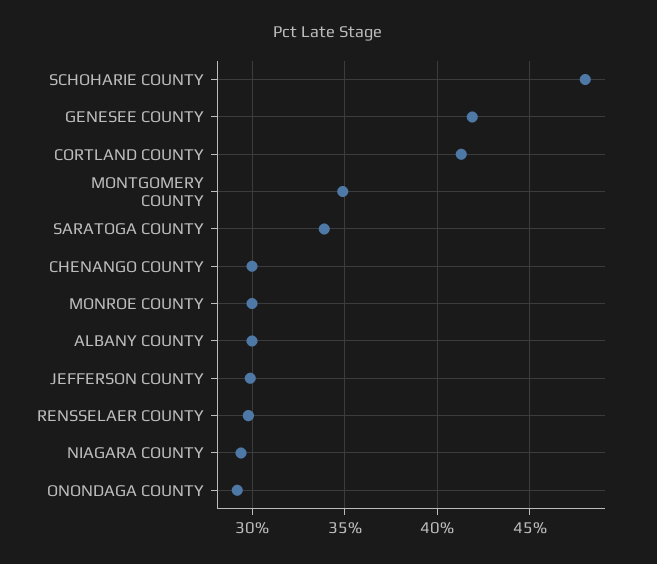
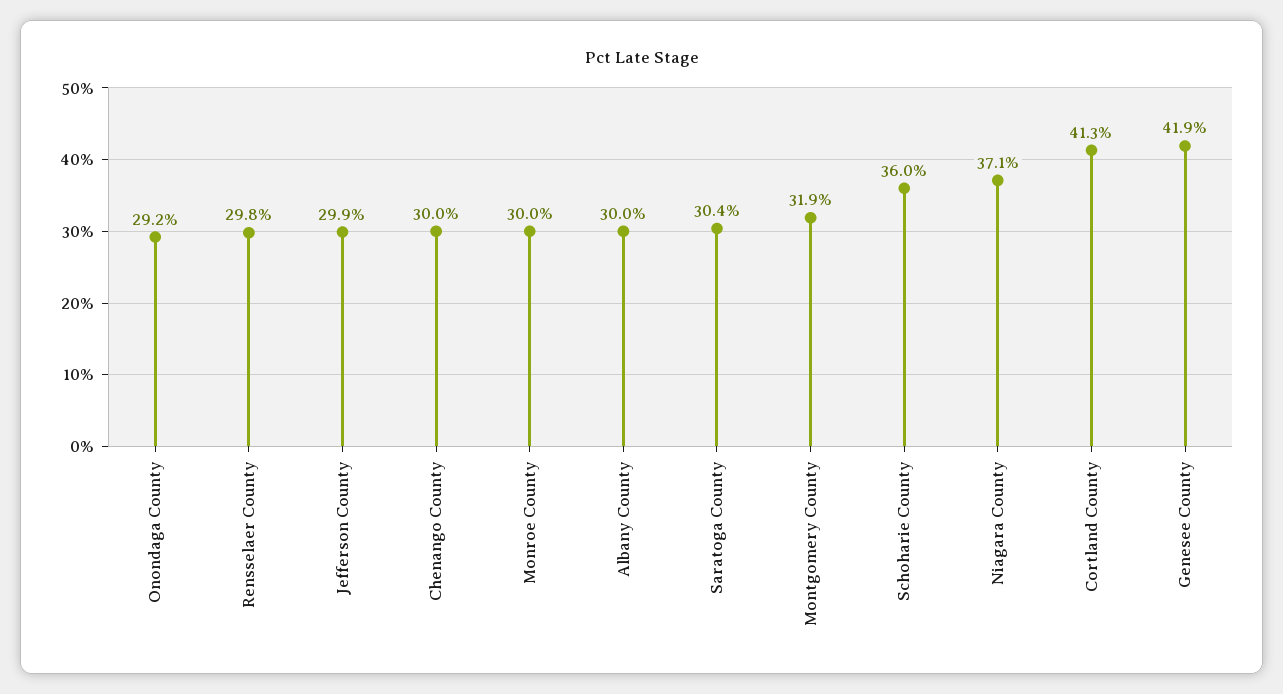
  {
-   "SCHOHARIE COUNTY": 48,
+   "SCHOHARIE COUNTY": 36,
    "GENESEE COUNTY": 41.9,
    "CORTLAND COUNTY": 41.3,
-   "MONTGOMERY COUNTY": 35,
+   "MONTGOMERY COUNTY": 31.9,
-   "SARATOGA COUNTY": 34,
+   "SARATOGA COUNTY": 30.4,
    "CHENANGO COUNTY": 30,
    "MONROE COUNTY": 30,
    "ALBANY COUNTY": 30,
    "JEFFERSON COUNTY": 29.9,
    "RENSSELAER COUNTY": 29.8,
-   "NIAGARA COUNTY": 29.5,
+   "NIAGARA COUNTY": 37.1,
    "ONONDAGA COUNTY": 29.2
  }

